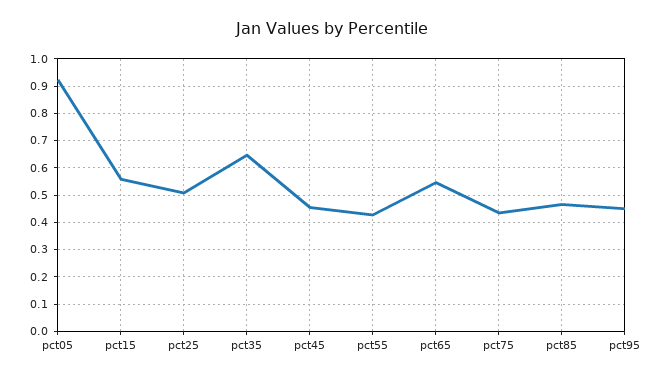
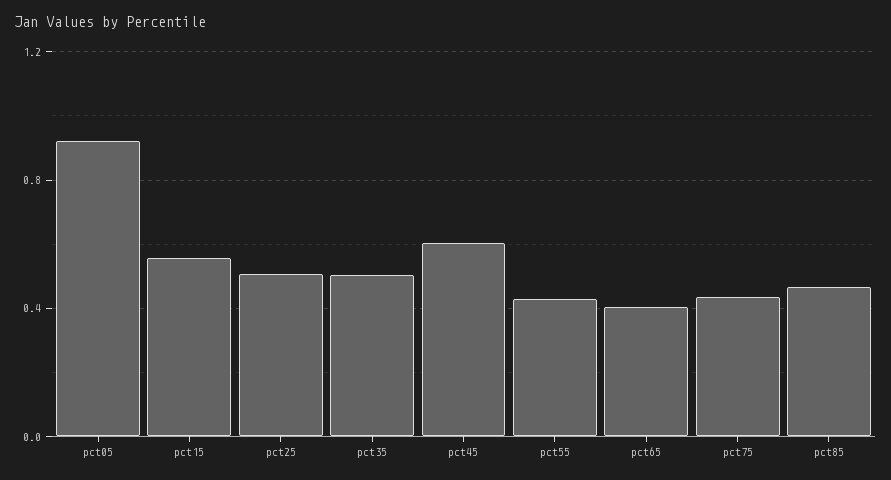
  {
    "pct05": 0.925,
    "pct15": 0.55,
    "pct25": 0.5,
-   "pct35": 0.65,
+   "pct35": 0.5,
-   "pct45": 0.45,
+   "pct45": 0.6,
    "pct55": 0.425,
-   "pct65": 0.55,
+   "pct65": 0.4,
    "pct75": 0.425,
-   "pct85": 0.475,
+   "pct85": 0.475
-   "pct95": 0.45
  }

